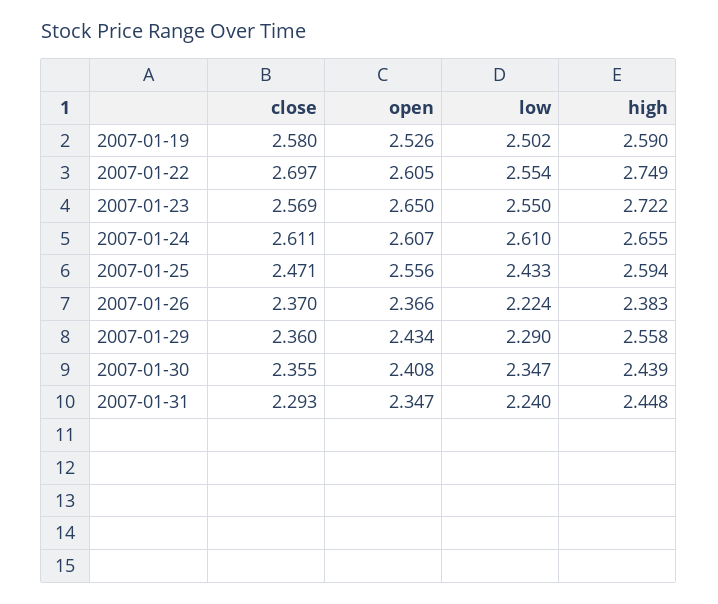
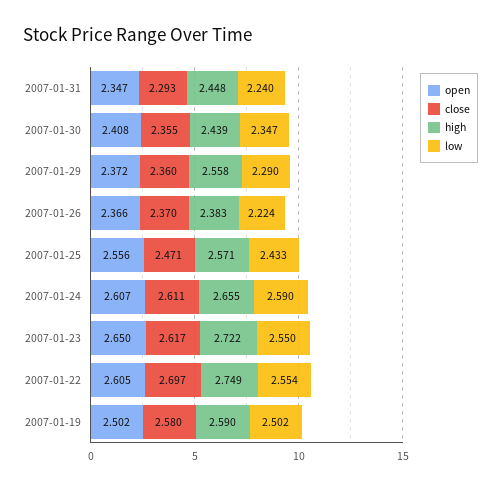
  {
    "close": {
      "2007-01-19": 2.58,
      "2007-01-22": 2.697,
-     "2007-01-23": 2.569,
+     "2007-01-23": 2.617,
      "2007-01-24": 2.611,
      "2007-01-25": 2.471,
      "2007-01-26": 2.37,
      "2007-01-29": 2.36,
      "2007-01-30": 2.355,
      "2007-01-31": 2.293
    },
    "open": {
-     "2007-01-19": 2.526,
+     "2007-01-19": 2.502,
      "2007-01-22": 2.605,
      "2007-01-23": 2.65,
      "2007-01-24": 2.607,
      "2007-01-25": 2.556,
      "2007-01-26": 2.366,
-     "2007-01-29": 2.434,
+     "2007-01-29": 2.372,
      "2007-01-30": 2.408,
      "2007-01-31": 2.347
    },
    "low": {
      "2007-01-19": 2.502,
      "2007-01-22": 2.554,
      "2007-01-23": 2.55,
-     "2007-01-24": 2.61,
+     "2007-01-24": 2.59,
      "2007-01-25": 2.433,
      "2007-01-26": 2.224,
      "2007-01-29": 2.29,
      "2007-01-30": 2.347,
      "2007-01-31": 2.24
    },
    "high": {
      "2007-01-19": 2.59,
      "2007-01-22": 2.749,
      "2007-01-23": 2.722,
      "2007-01-24": 2.655,
-     "2007-01-25": 2.594,
+     "2007-01-25": 2.571,
      "2007-01-26": 2.383,
      "2007-01-29": 2.558,
      "2007-01-30": 2.439,
      "2007-01-31": 2.448
    }
  }

